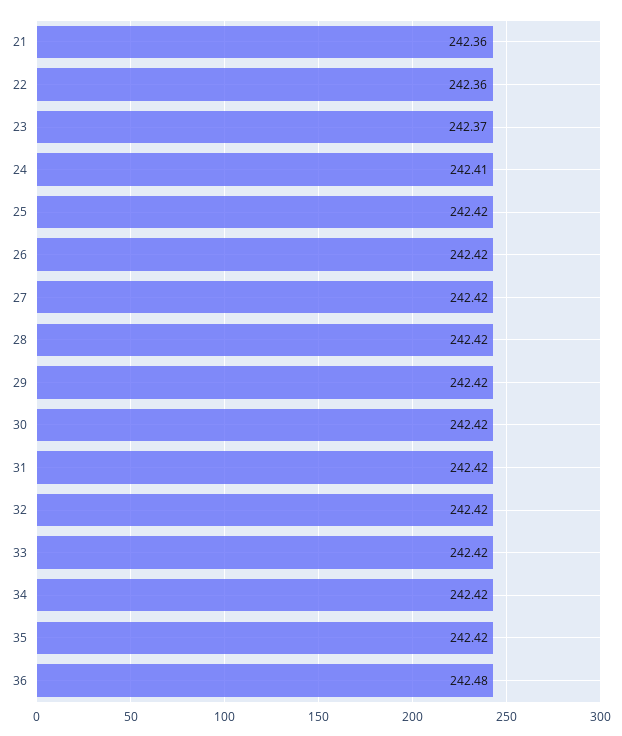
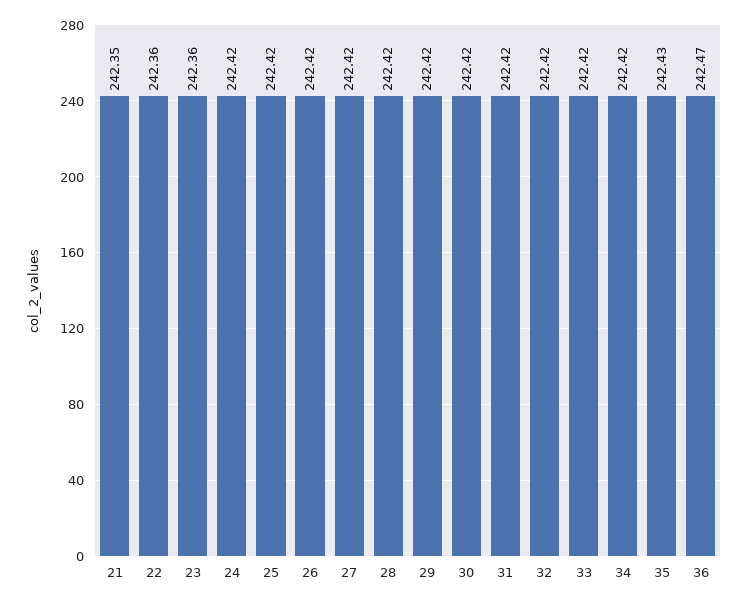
  {
-   "21": 242.36,
+   "21": 242.35,
    "22": 242.36,
-   "23": 242.37,
+   "23": 242.36,
-   "24": 242.41,
+   "24": 242.42,
    "25": 242.42,
    "26": 242.42,
    "27": 242.42,
    "28": 242.42,
    "29": 242.42,
    "30": 242.42,
    "31": 242.42,
    "32": 242.42,
    "33": 242.42,
    "34": 242.42,
-   "35": 242.42,
+   "35": 242.43,
-   "36": 242.48
+   "36": 242.47
  }

